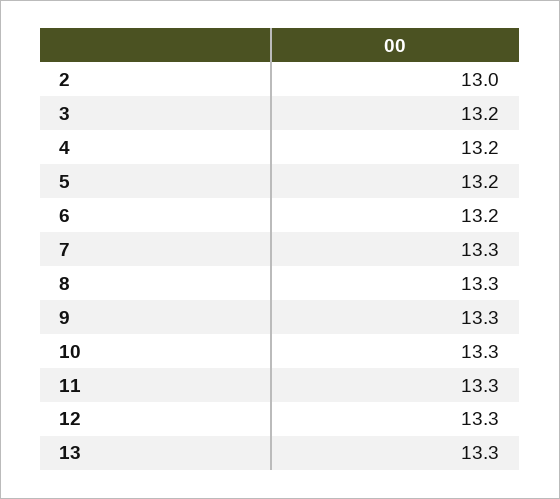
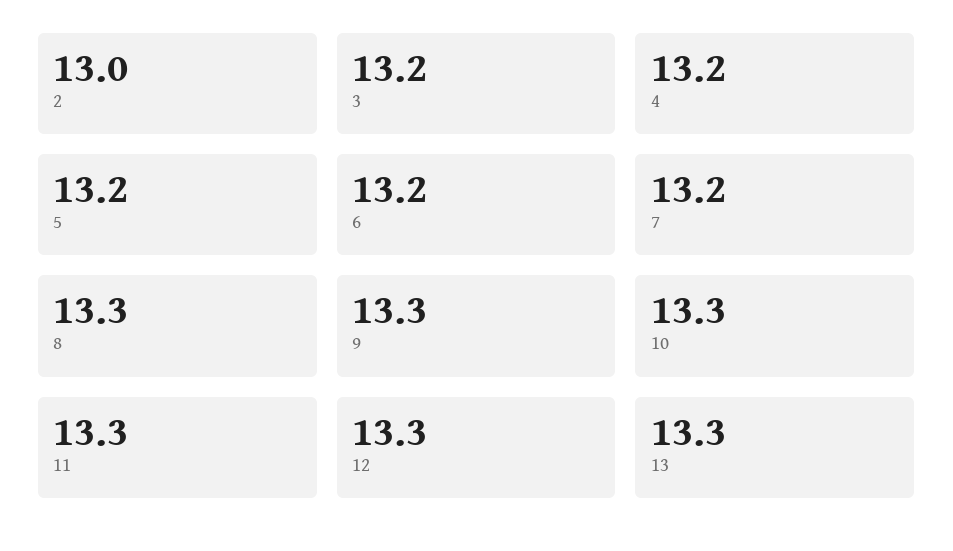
  {
    "2": 13,
    "3": 13.2,
    "4": 13.2,
    "5": 13.2,
    "6": 13.2,
-   "7": 13.3,
+   "7": 13.2,
    "8": 13.3,
    "9": 13.3,
    "10": 13.3,
    "11": 13.3,
    "12": 13.3,
    "13": 13.3
  }

